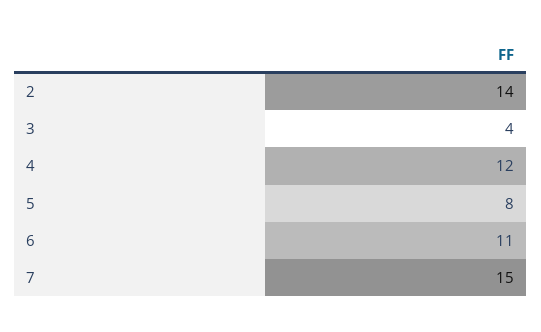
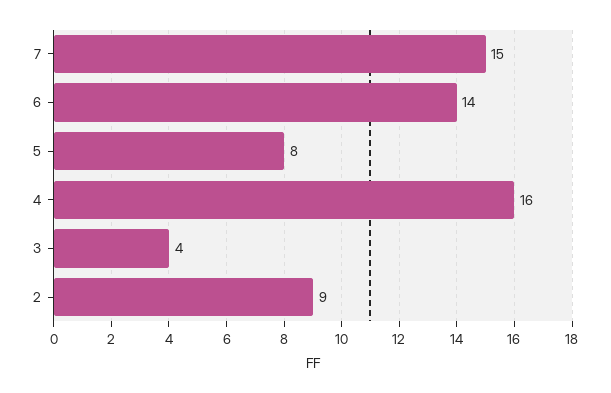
  {
-   "2": 14,
+   "2": 9,
    "3": 4,
-   "4": 12,
+   "4": 16,
    "5": 8,
-   "6": 11,
+   "6": 14,
    "7": 15
  }

